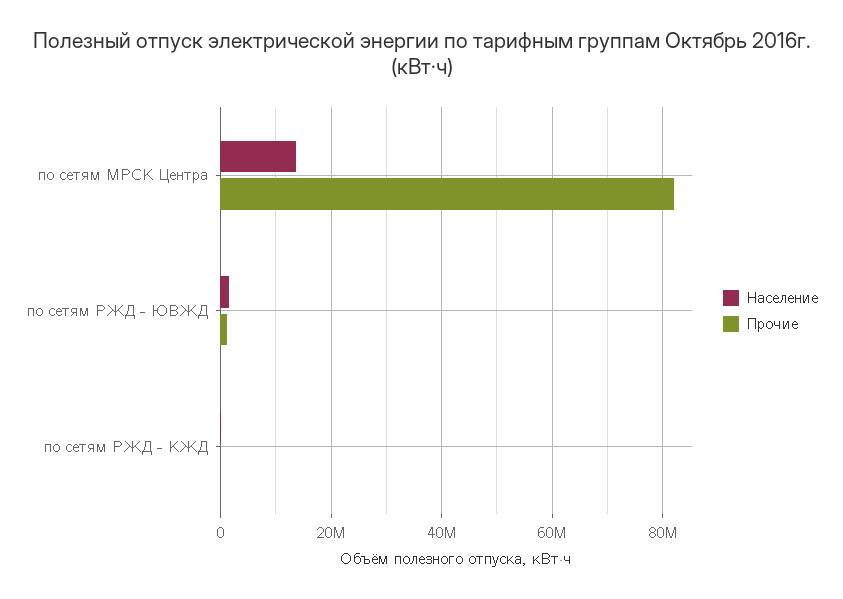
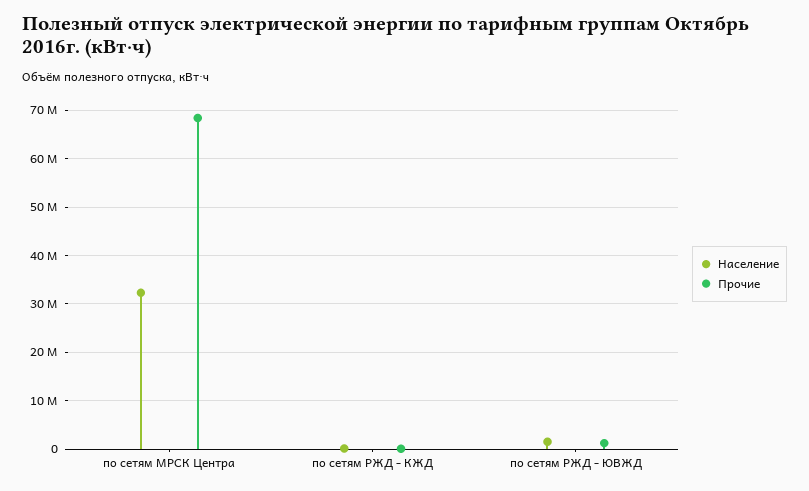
  {
    "Население": {
-     "по сетям МРСК Центра": 14000000,
+     "по сетям МРСК Центра": 32000000,
      "по сетям РЖД - ЮВЖД": 2000000,
      "по сетям РЖД - КЖД": 0
    },
    "Прочие": {
-     "по сетям МРСК Центра": 82000000,
+     "по сетям МРСК Центра": 68000000,
      "по сетям РЖД - ЮВЖД": 2000000,
      "по сетям РЖД - КЖД": 0
    }
  }

